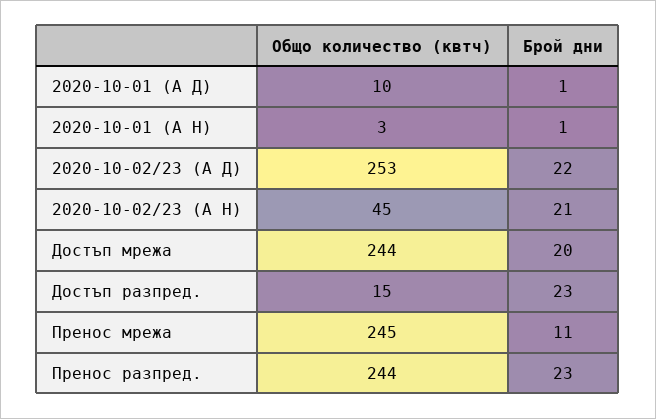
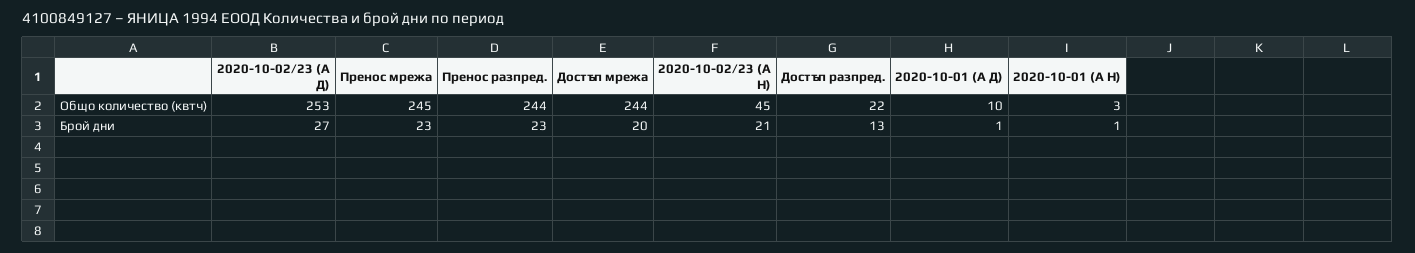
  {
    "Общо количество (квтч)": {
      "2020-10-01 (А Д)": 10,
      "2020-10-01 (А Н)": 3,
      "2020-10-02/23 (А Д)": 253,
      "2020-10-02/23 (А Н)": 45,
      "Достъп мрежа": 244,
-     "Достъп разпред.": 15,
+     "Достъп разпред.": 22,
      "Пренос мрежа": 245,
      "Пренос разпред.": 244
    },
    "Брой дни": {
      "2020-10-01 (А Д)": 1,
      "2020-10-01 (А Н)": 1,
-     "2020-10-02/23 (А Д)": 22,
+     "2020-10-02/23 (А Д)": 27,
      "2020-10-02/23 (А Н)": 21,
      "Достъп мрежа": 20,
-     "Достъп разпред.": 23,
+     "Достъп разпред.": 13,
-     "Пренос мрежа": 11,
+     "Пренос мрежа": 23,
      "Пренос разпред.": 23
    }
  }

